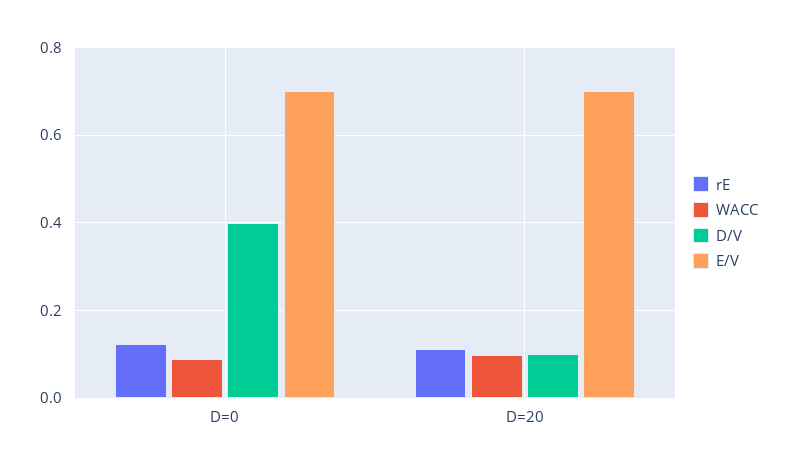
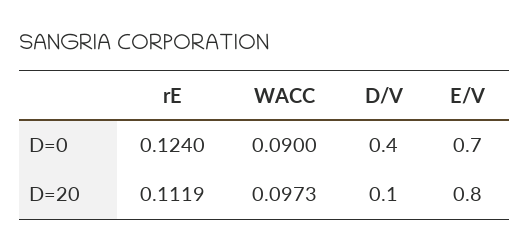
  {
    "rE": {
      "D=0": 0.124,
      "D=20": 0.1119
    },
    "WACC": {
      "D=0": 0.09,
      "D=20": 0.0973
    },
    "D/V": {
      "D=0": 0.4,
      "D=20": 0.1
    },
    "E/V": {
      "D=0": 0.7,
-     "D=20": 0.7
+     "D=20": 0.8
    }
  }

